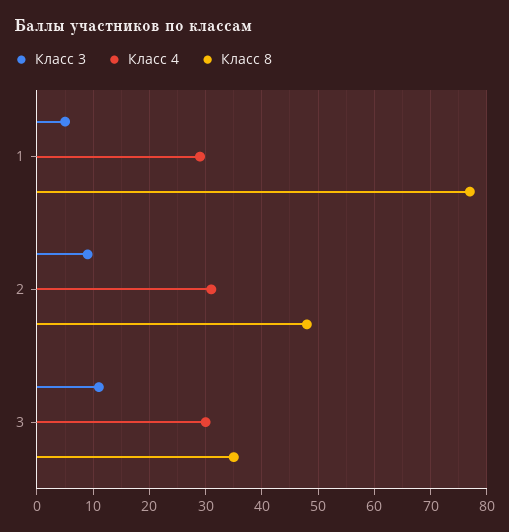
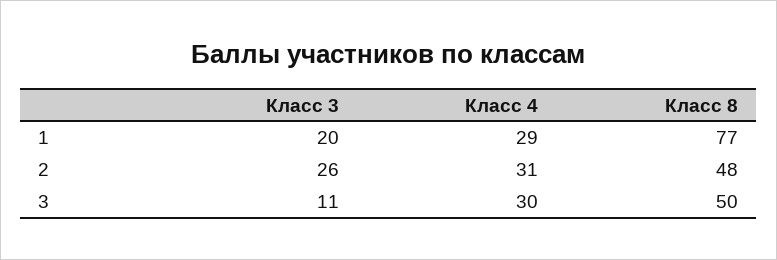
  {
    "Класс 3": {
-     "1": 5,
+     "1": 20,
-     "2": 10,
+     "2": 26,
      "3": 11
    },
    "Класс 4": {
      "1": 29,
      "2": 31,
      "3": 30
    },
    "Класс 8": {
      "1": 77,
      "2": 48,
-     "3": 35
+     "3": 50
    }
  }

